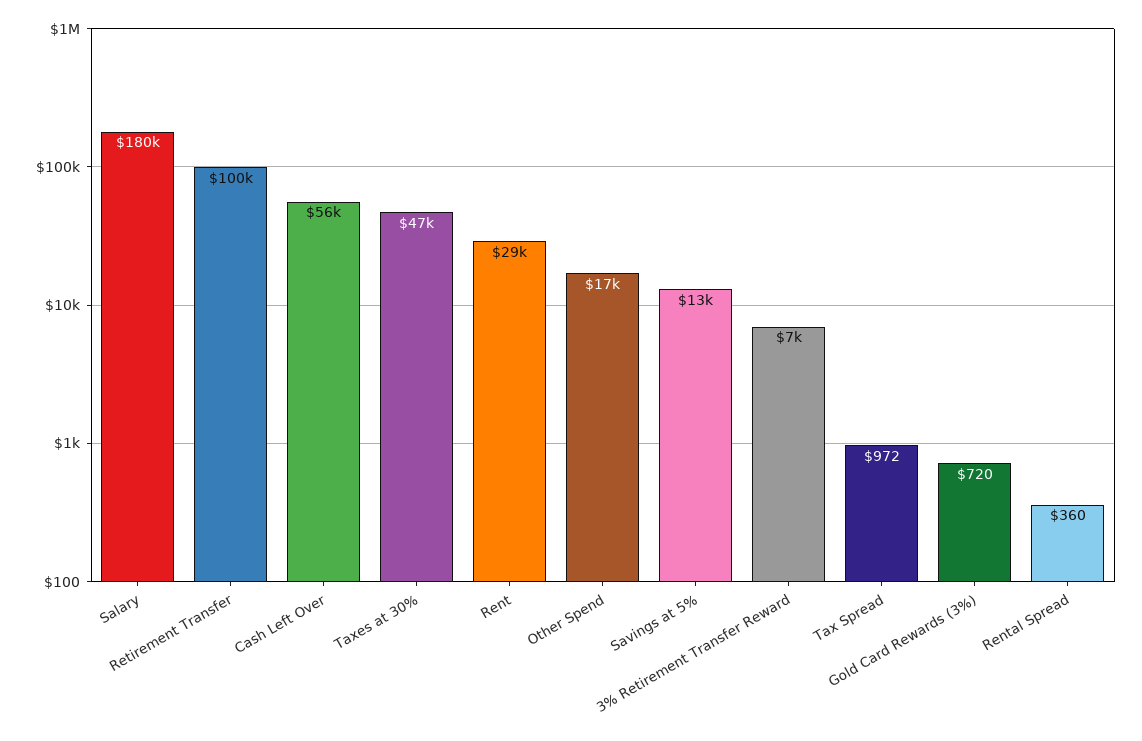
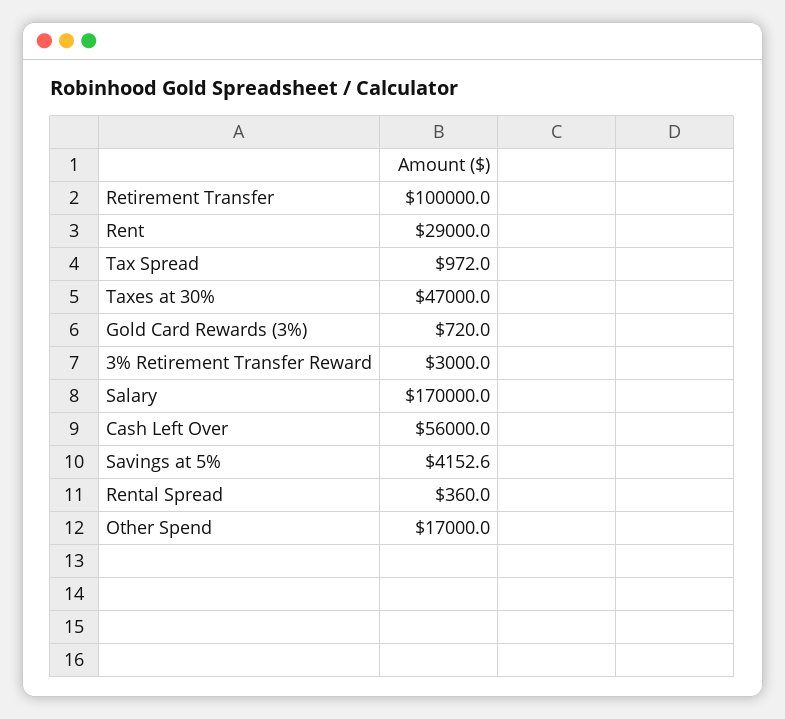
  {
-   "Salary": 180000,
+   "Salary": 170000,
    "Retirement Transfer": 100000,
    "Cash Left Over": 56000,
    "Taxes at 30%": 47000,
    "Rent": 29000,
    "Other Spend": 17000,
-   "Savings at 5%": 13000,
+   "Savings at 5%": 4152.6,
-   "3% Retirement Transfer Reward": 7000,
+   "3% Retirement Transfer Reward": 3000,
    "Tax Spread": 972,
    "Gold Card Rewards (3%)": 720,
    "Rental Spread": 360
  }

